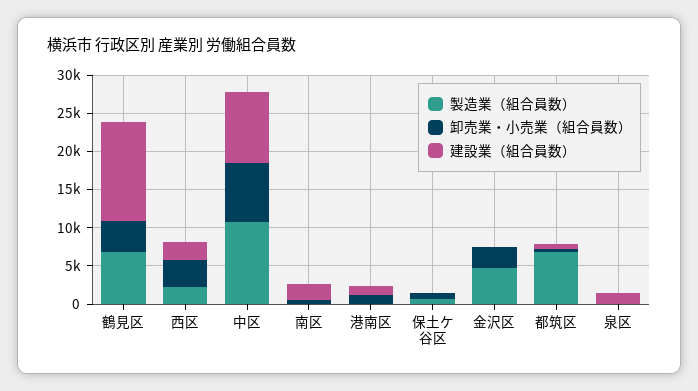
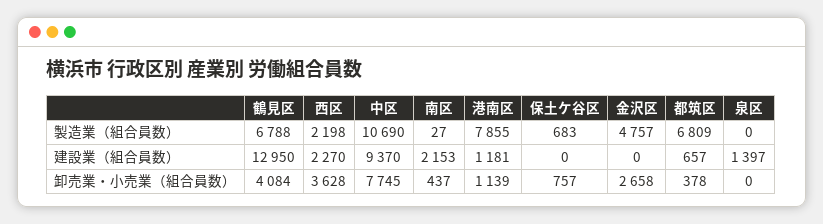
  {
    "製造業（組合員数）": {
      "鶴見区": 6788,
      "西区": 2198,
      "中区": 10690,
      "南区": 27,
-     "港南区": 0,
+     "港南区": 7855,
      "保土ケ谷区": 683,
      "金沢区": 4757,
      "都筑区": 6809,
      "泉区": 0
    },
    "卸売業・小売業（組合員数）": {
      "鶴見区": 4084,
      "西区": 3628,
      "中区": 7745,
      "南区": 437,
      "港南区": 1139,
      "保土ケ谷区": 757,
      "金沢区": 2658,
      "都筑区": 378,
      "泉区": 0
    },
    "建設業（組合員数）": {
      "鶴見区": 12950,
      "西区": 2270,
      "中区": 9370,
      "南区": 2153,
      "港南区": 1181,
      "保土ケ谷区": 0,
      "金沢区": 0,
      "都筑区": 657,
      "泉区": 1397
    }
  }

